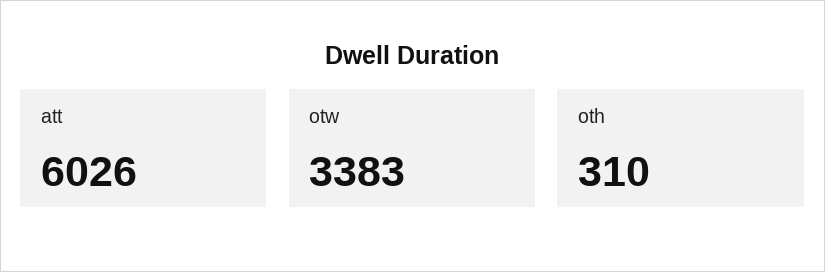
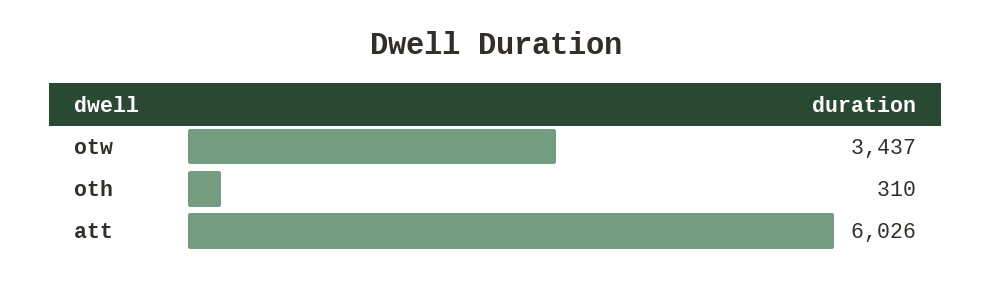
  {
    "att": 6026,
-   "otw": 3383,
+   "otw": 3437,
    "oth": 310
  }

